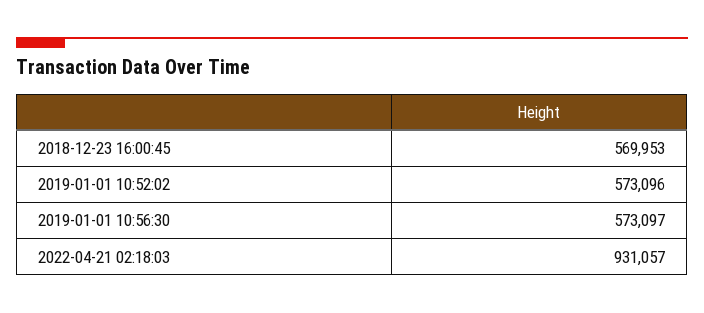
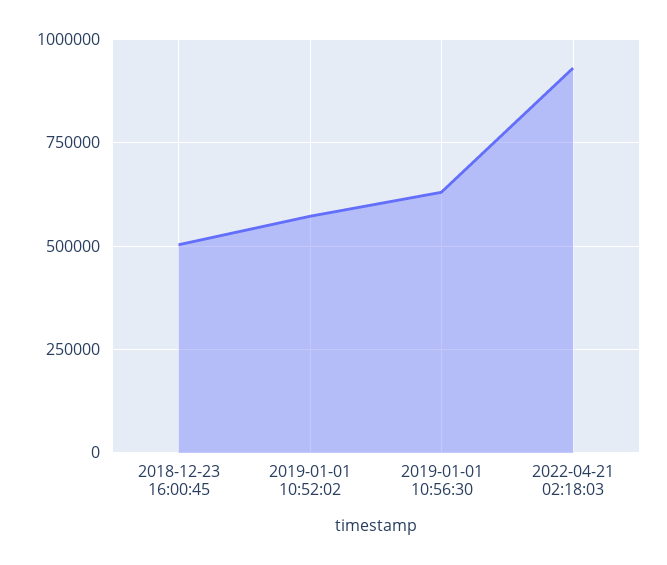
  {
-   "2018-12-23 16:00:45": 569953,
+   "2018-12-23 16:00:45": 500000,
    "2019-01-01 10:52:02": 573096,
-   "2019-01-01 10:56:30": 573097,
+   "2019-01-01 10:56:30": 625000,
    "2022-04-21 02:18:03": 931057
  }

